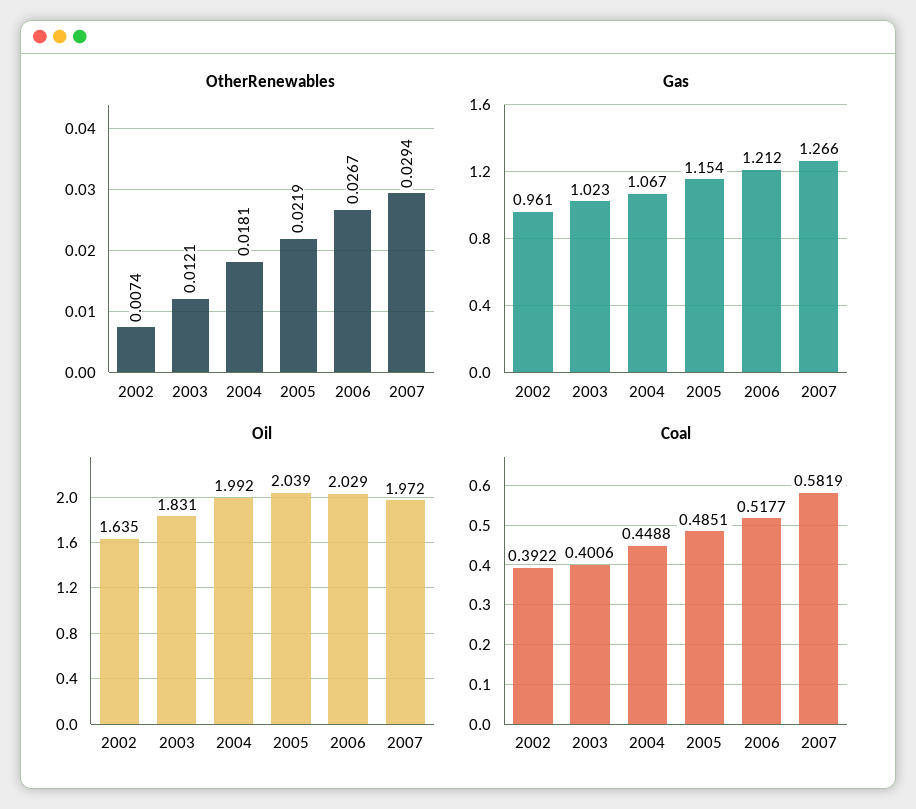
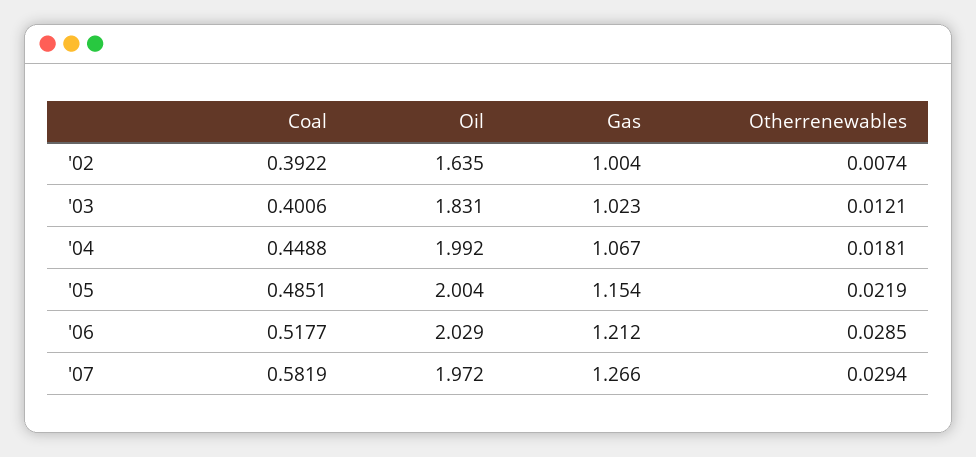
  {
    "OtherRenewables": {
      "2002": 0.0074,
      "2003": 0.0121,
      "2004": 0.0181,
      "2005": 0.0219,
-     "2006": 0.0267,
+     "2006": 0.0285,
      "2007": 0.0294
    },
    "Gas": {
-     "2002": 0.961,
+     "2002": 1.004,
      "2003": 1.023,
      "2004": 1.067,
      "2005": 1.154,
      "2006": 1.212,
      "2007": 1.266
    },
    "Oil": {
      "2002": 1.635,
      "2003": 1.831,
      "2004": 1.992,
-     "2005": 2.039,
+     "2005": 2.004,
      "2006": 2.029,
      "2007": 1.972
    },
    "Coal": {
      "2002": 0.3922,
      "2003": 0.4006,
      "2004": 0.4488,
      "2005": 0.4851,
      "2006": 0.5177,
      "2007": 0.5819
    }
  }

